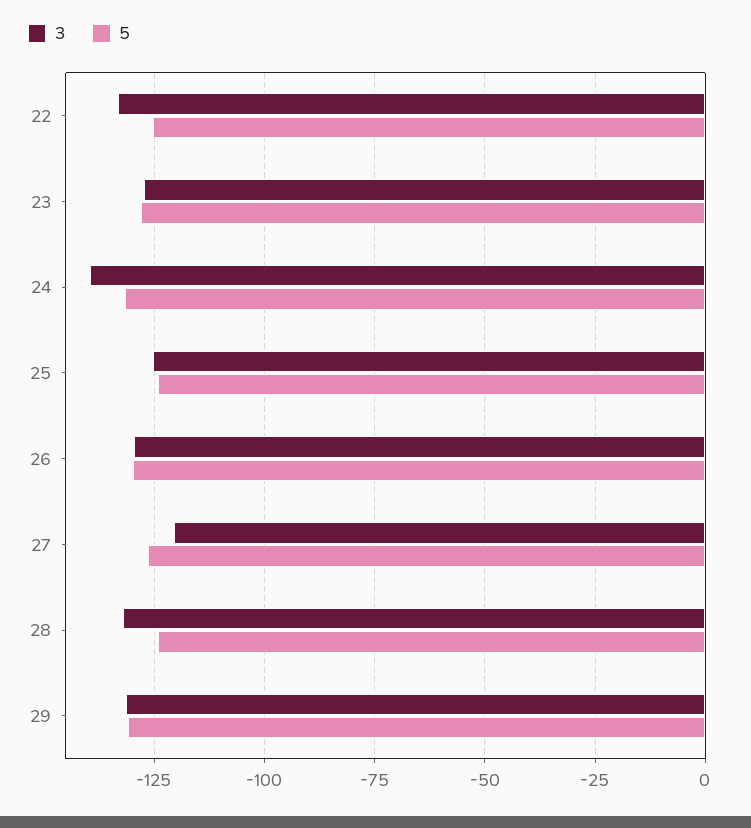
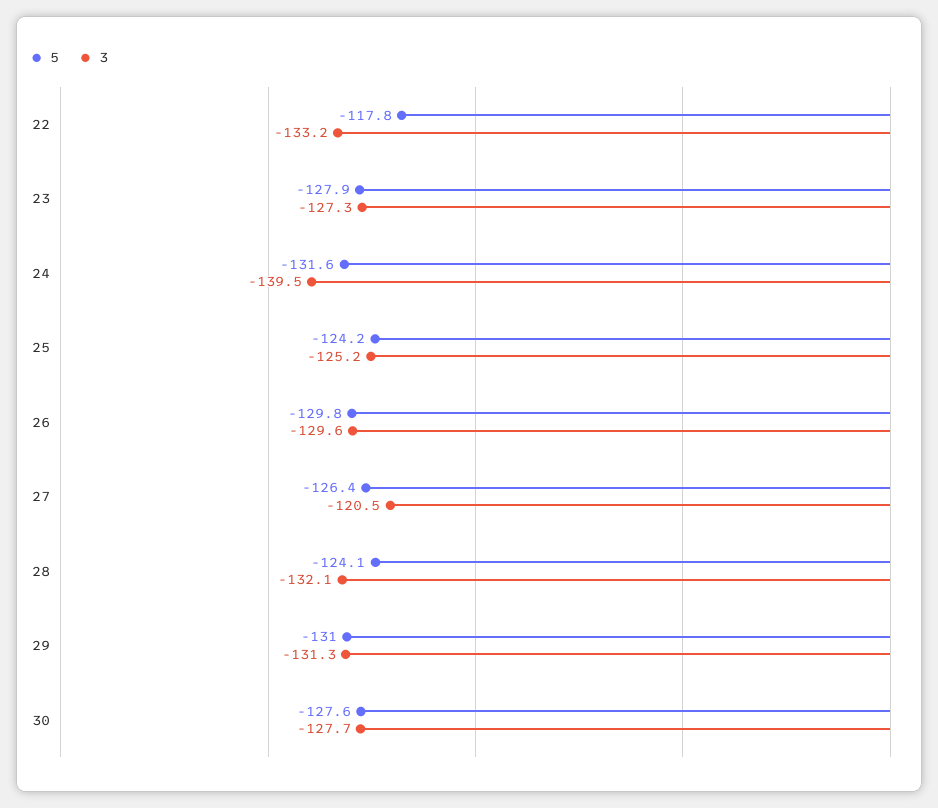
  {
    "3": {
      "22": -133.2,
      "23": -127.3,
      "24": -139.5,
      "25": -125.2,
      "26": -129.6,
      "27": -120.5,
      "28": -132.1,
-     "29": -131.3
+     "29": -131.3,
+     "30": -127.7
    },
    "5": {
-     "22": -125,
+     "22": -117.8,
      "23": -127.9,
      "24": -131.6,
      "25": -124.2,
      "26": -129.8,
      "27": -126.4,
      "28": -124.1,
-     "29": -131
+     "29": -131,
+     "30": -127.6
    }
  }

